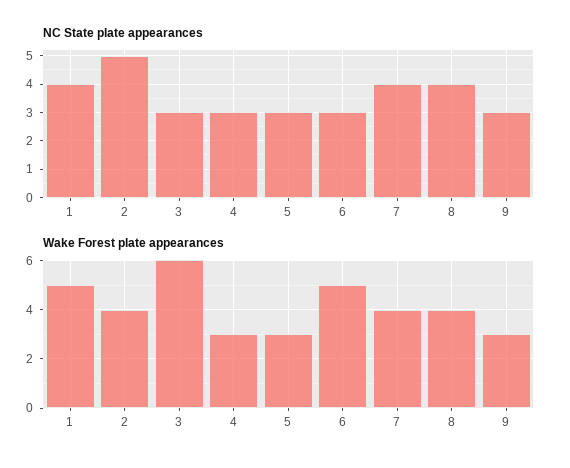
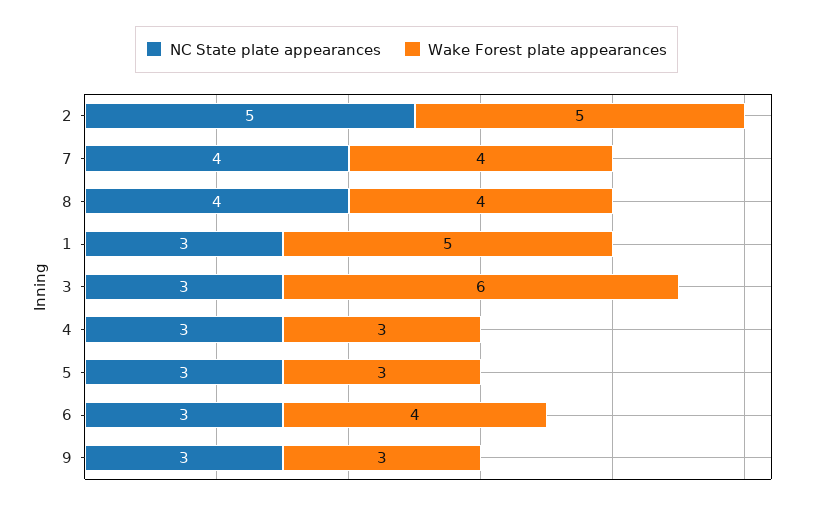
  {
    "NC State plate appearances": {
-     "1": 4,
+     "1": 3,
      "2": 5,
      "3": 3,
      "4": 3,
      "5": 3,
      "6": 3,
      "7": 4,
      "8": 4,
      "9": 3
    },
    "Wake Forest plate appearances": {
      "1": 5,
-     "2": 4,
+     "2": 5,
      "3": 6,
      "4": 3,
      "5": 3,
-     "6": 5,
+     "6": 4,
      "7": 4,
      "8": 4,
      "9": 3
    }
  }

